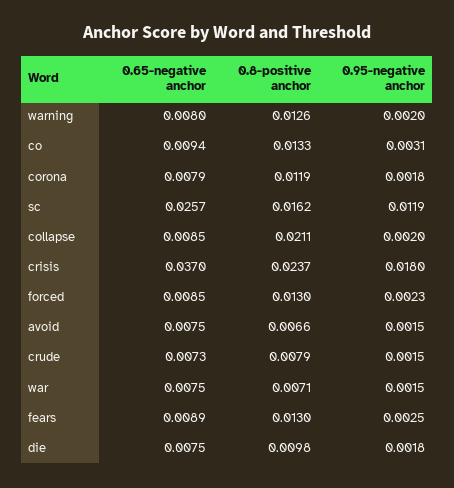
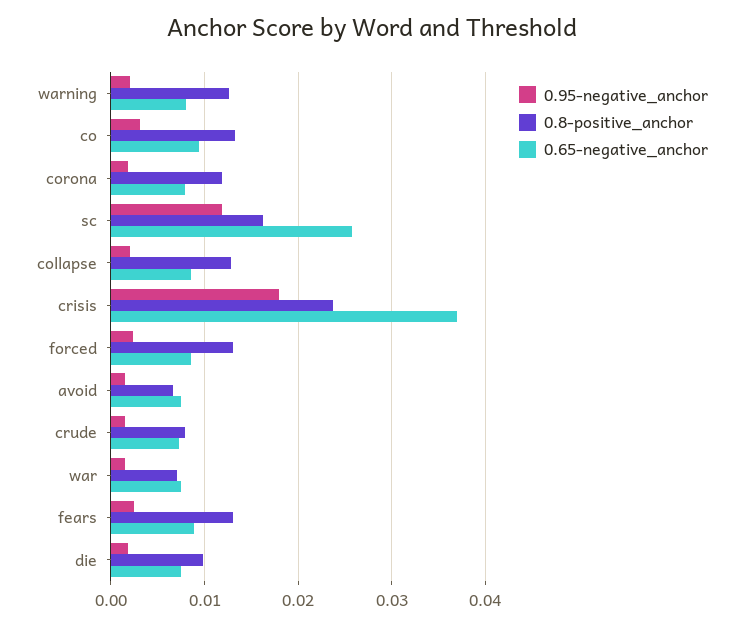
  {
    "0.65-negative anchor": {
      "warning": 0.008,
      "co": 0.0094,
      "corona": 0.0079,
      "sc": 0.0257,
      "collapse": 0.0085,
      "crisis": 0.037,
      "forced": 0.0085,
      "avoid": 0.0075,
      "crude": 0.0073,
      "war": 0.0075,
      "fears": 0.0089,
      "die": 0.0075
    },
    "0.8-positive anchor": {
      "warning": 0.0126,
      "co": 0.0133,
      "corona": 0.0119,
      "sc": 0.0162,
-     "collapse": 0.0211,
+     "collapse": 0.013,
      "crisis": 0.0237,
      "forced": 0.013,
      "avoid": 0.0066,
      "crude": 0.0079,
      "war": 0.0071,
      "fears": 0.013,
      "die": 0.0098
    },
    "0.95-negative anchor": {
      "warning": 0.002,
      "co": 0.0031,
      "corona": 0.0018,
      "sc": 0.0119,
      "collapse": 0.002,
      "crisis": 0.018,
      "forced": 0.0023,
      "avoid": 0.0015,
      "crude": 0.0015,
      "war": 0.0015,
      "fears": 0.0025,
      "die": 0.0018
    }
  }

